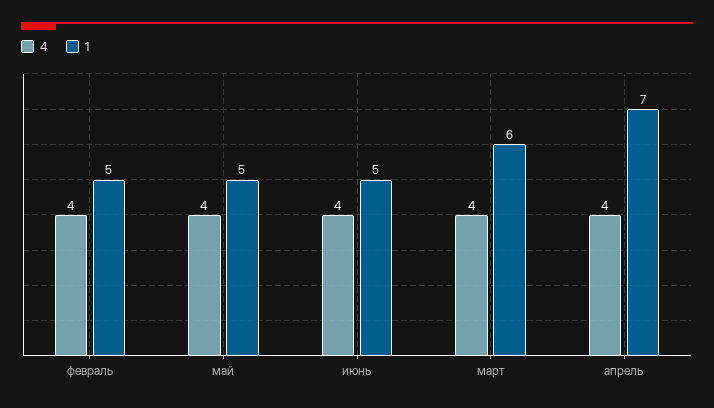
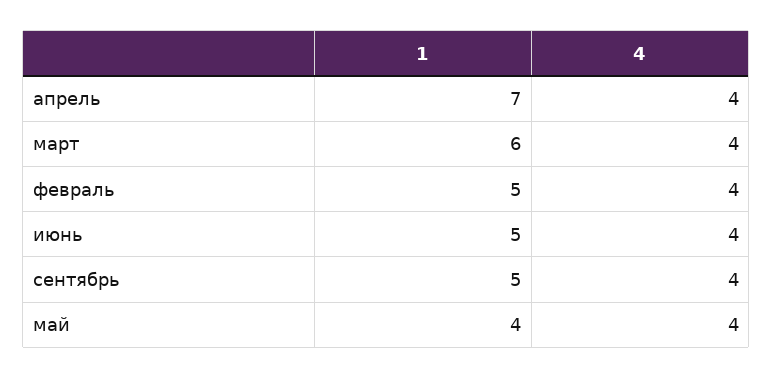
  {
    "4": {
      "февраль": 4,
      "май": 4,
      "июнь": 4,
      "март": 4,
-     "апрель": 4
+     "апрель": 4,
+     "сентябрь": 4
    },
    "1": {
      "февраль": 5,
-     "май": 5,
+     "май": 4,
      "июнь": 5,
      "март": 6,
-     "апрель": 7
+     "апрель": 7,
+     "сентябрь": 5
    }
  }

